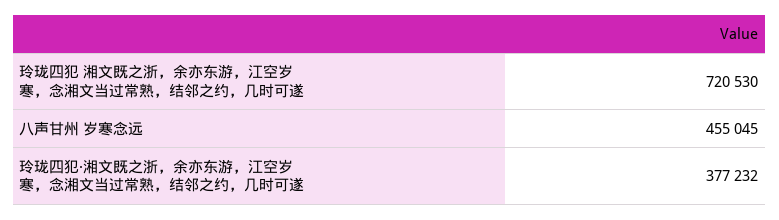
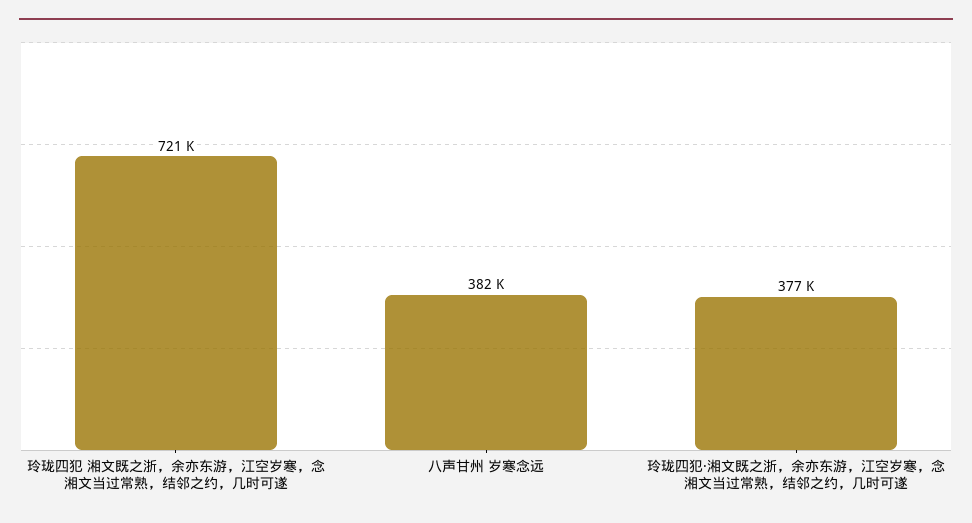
  {
    "玲珑四犯 湘文既之浙，余亦东游，江空岁寒，念湘文当过常熟，结邻之约，几时可遂": 720530,
-   "八声甘州 岁寒念远": 455045,
+   "八声甘州 岁寒念远": 382000,
    "玲珑四犯·湘文既之浙，余亦东游，江空岁寒，念湘文当过常熟，结邻之约，几时可遂": 377232
  }

